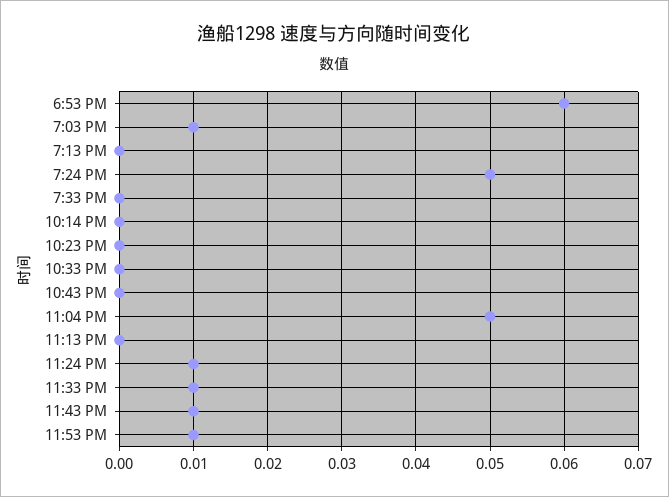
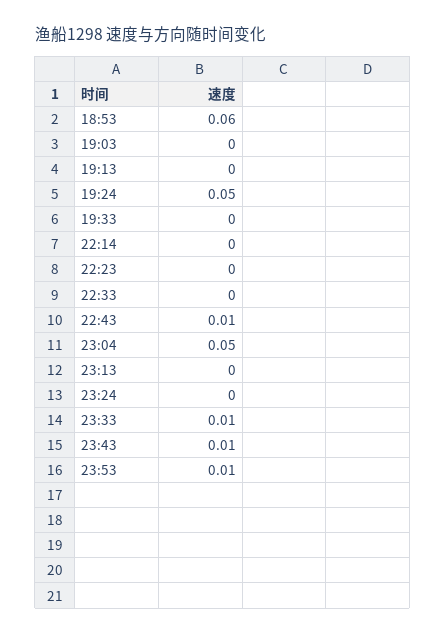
  {
    "6:53 PM": 0.06,
-   "7:03 PM": 0.01,
+   "7:03 PM": 0,
    "7:13 PM": 0,
    "7:24 PM": 0.05,
    "7:33 PM": 0,
    "10:14 PM": 0,
    "10:23 PM": 0,
    "10:33 PM": 0,
-   "10:43 PM": 0,
+   "10:43 PM": 0.01,
    "11:04 PM": 0.05,
    "11:13 PM": 0,
-   "11:24 PM": 0.01,
+   "11:24 PM": 0,
    "11:33 PM": 0.01,
    "11:43 PM": 0.01,
    "11:53 PM": 0.01
  }

